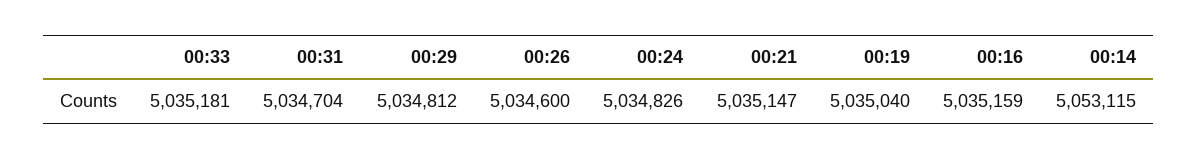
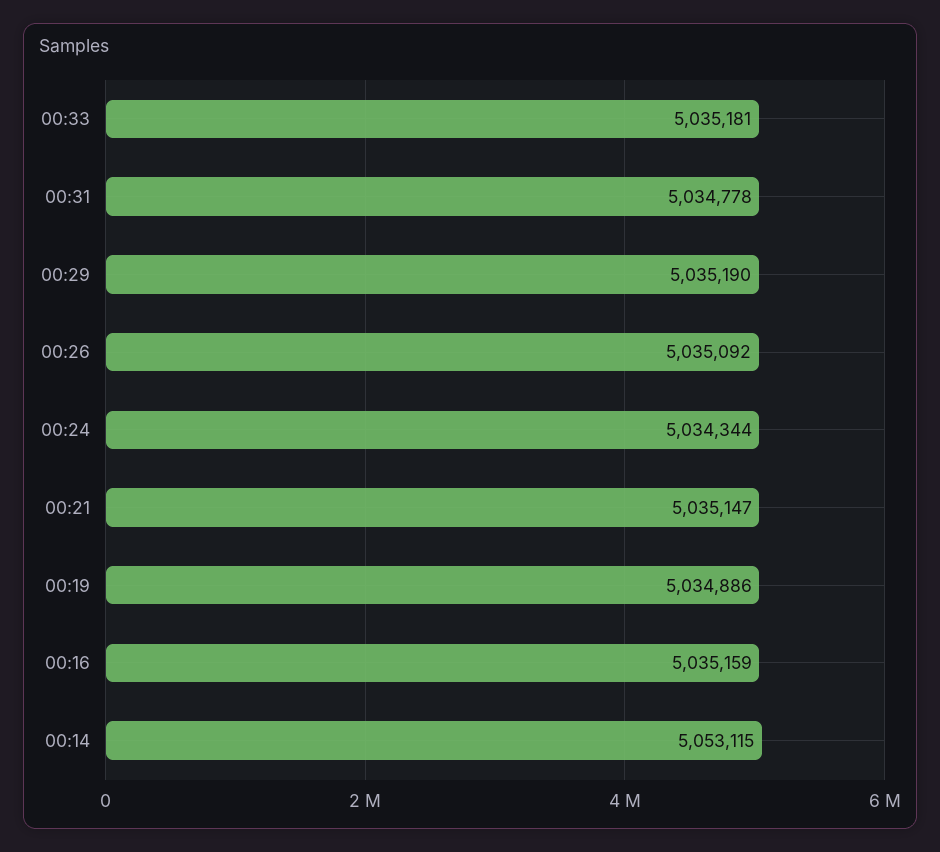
  {
    "00:33": 5035181,
-   "00:31": 5034704,
+   "00:31": 5034778,
-   "00:29": 5034812,
+   "00:29": 5035190,
-   "00:26": 5034600,
+   "00:26": 5035092,
-   "00:24": 5034826,
+   "00:24": 5034344,
    "00:21": 5035147,
-   "00:19": 5035040,
+   "00:19": 5034886,
    "00:16": 5035159,
    "00:14": 5053115
  }

